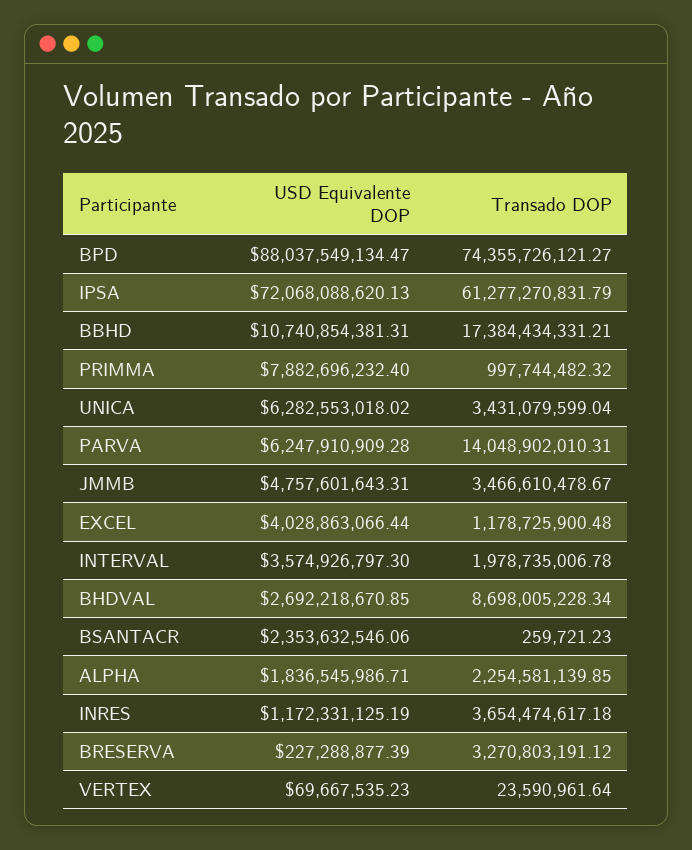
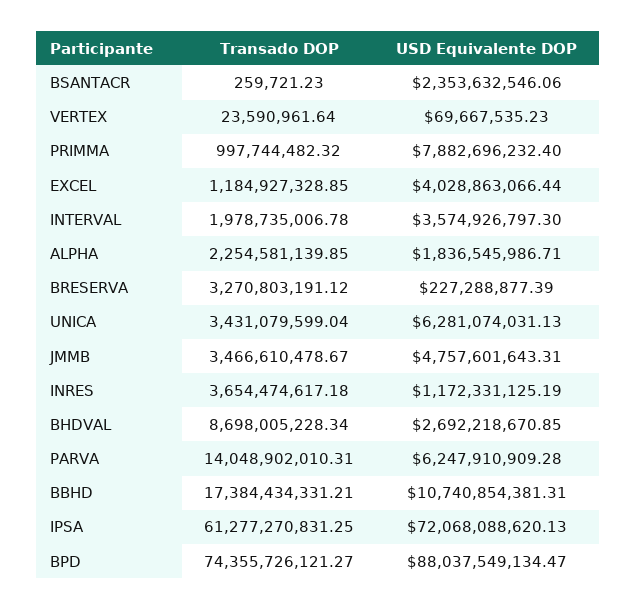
  {
    "USD Equivalente DOP": {
      "BPD": 88037549134.47,
      "IPSA": 72068088620.13,
      "BBHD": 10740854381.31,
      "PRIMMA": 7882696232.4,
-     "UNICA": 6282553018.02,
+     "UNICA": 6281074031.13,
      "PARVA": 6247910909.28,
      "JMMB": 4757601643.31,
      "EXCEL": 4028863066.44,
      "INTERVAL": 3574926797.3,
      "BHDVAL": 2692218670.85,
      "BSANTACR": 2353632546.06,
      "ALPHA": 1836545986.71,
      "INRES": 1172331125.19,
      "BRESERVA": 227288877.39,
      "VERTEX": 69667535.23
    },
    "Transado DOP": {
      "BPD": 74355726121.27,
-     "IPSA": 61277270831.79,
+     "IPSA": 61277270831.25,
      "BBHD": 17384434331.21,
      "PRIMMA": 997744482.32,
      "UNICA": 3431079599.04,
      "PARVA": 14048902010.31,
      "JMMB": 3466610478.67,
-     "EXCEL": 1178725900.48,
+     "EXCEL": 1184927328.85,
      "INTERVAL": 1978735006.78,
      "BHDVAL": 8698005228.34,
      "BSANTACR": 259721.23,
      "ALPHA": 2254581139.85,
      "INRES": 3654474617.18,
      "BRESERVA": 3270803191.12,
      "VERTEX": 23590961.64
    }
  }

